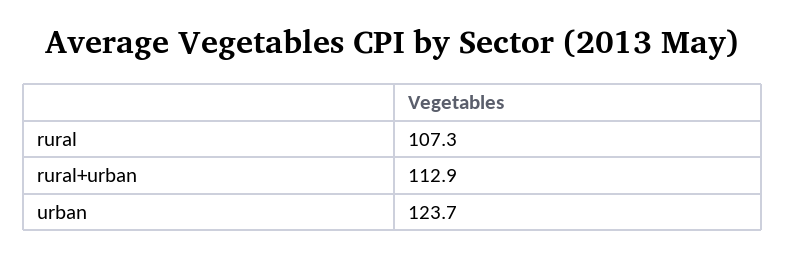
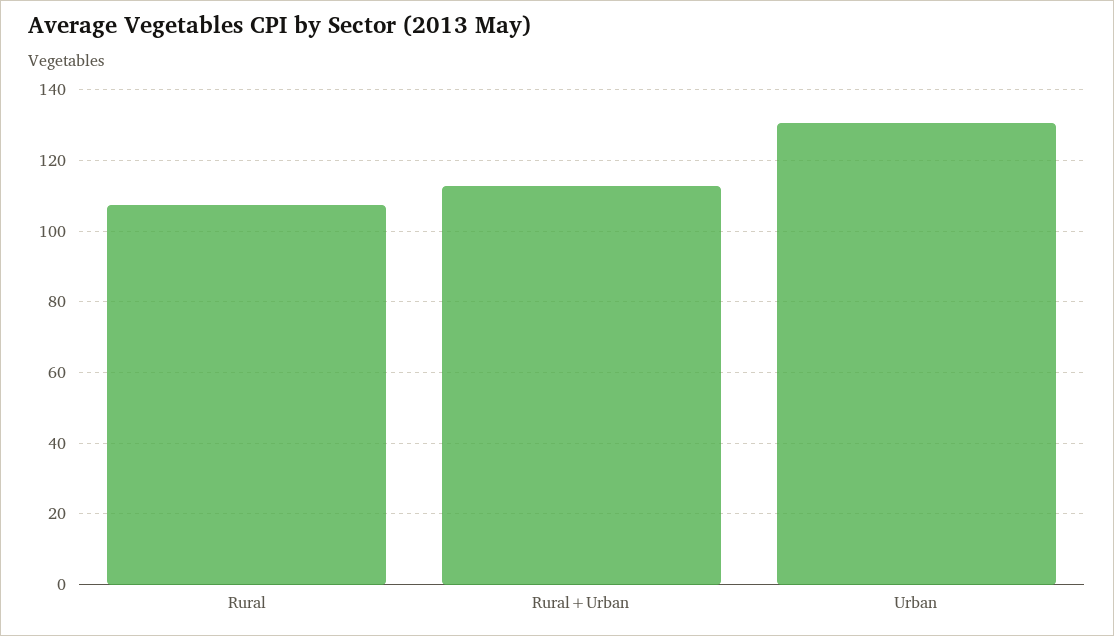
  {
    "rural": 107.3,
    "rural+urban": 112.9,
-   "urban": 123.7
+   "urban": 130
  }

